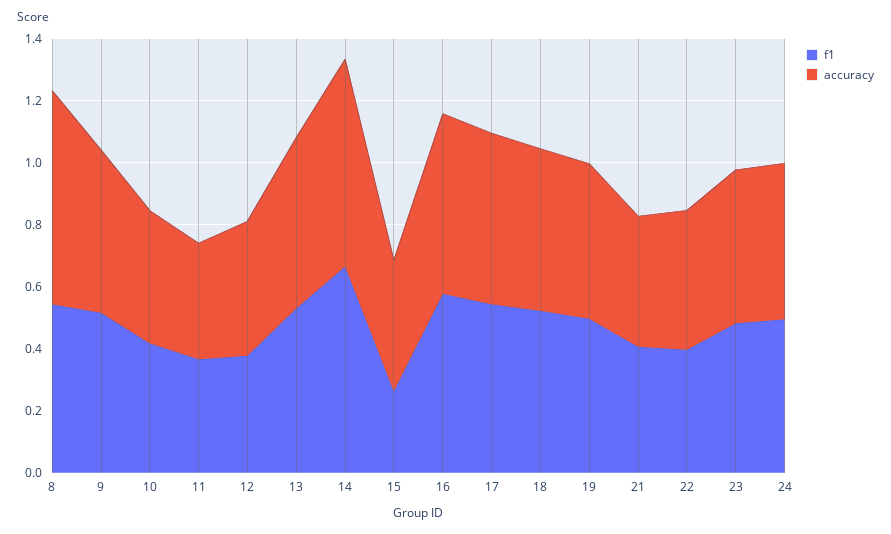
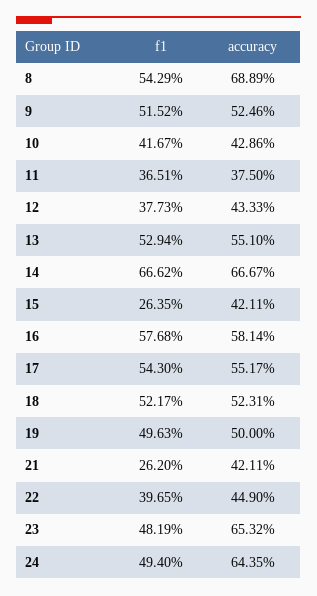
  {
    "f1": {
      "8": 0.5429,
      "9": 0.5152,
      "10": 0.4167,
      "11": 0.3651,
      "12": 0.3773,
      "13": 0.5294,
      "14": 0.6662,
      "15": 0.2635,
      "16": 0.5768,
      "17": 0.543,
      "18": 0.5217,
      "19": 0.4963,
-     "21": 0.4,
+     "21": 0.262,
      "22": 0.3965,
      "23": 0.4819,
      "24": 0.494
    },
    "accuracy": {
      "8": 0.6889,
      "9": 0.5246,
      "10": 0.4286,
      "11": 0.375,
      "12": 0.4333,
      "13": 0.551,
      "14": 0.6667,
      "15": 0.4211,
      "16": 0.5814,
      "17": 0.5517,
      "18": 0.5231,
      "19": 0.5,
      "21": 0.4211,
      "22": 0.449,
-     "23": 0.5,
+     "23": 0.6532,
-     "24": 0.5
+     "24": 0.6435
    }
  }

